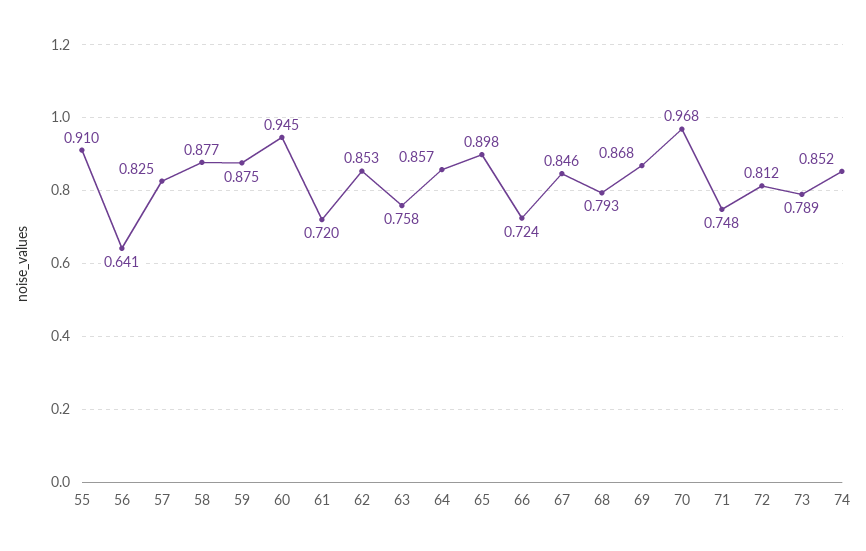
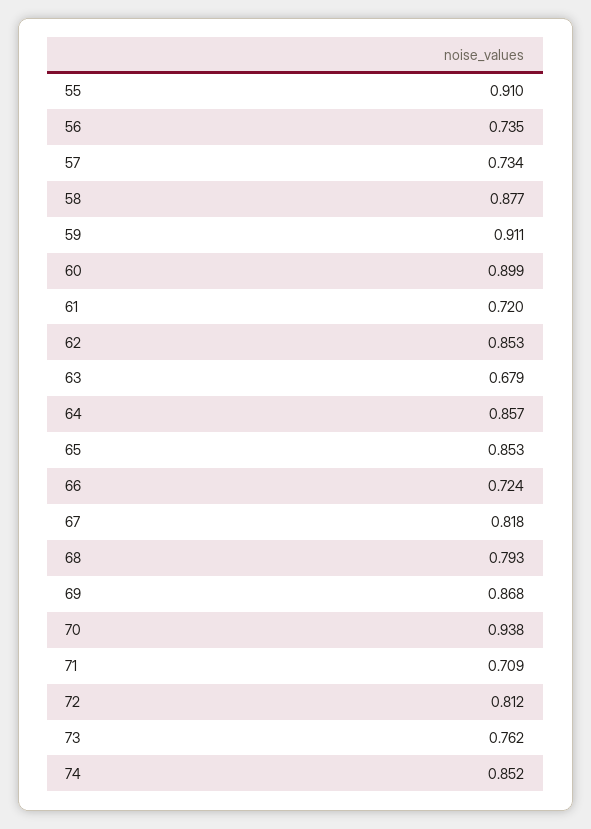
  {
    "55": 0.91,
-   "56": 0.641,
+   "56": 0.735,
-   "57": 0.825,
+   "57": 0.734,
    "58": 0.877,
-   "59": 0.875,
+   "59": 0.911,
-   "60": 0.945,
+   "60": 0.899,
    "61": 0.72,
    "62": 0.853,
-   "63": 0.758,
+   "63": 0.679,
    "64": 0.857,
-   "65": 0.898,
+   "65": 0.853,
    "66": 0.724,
-   "67": 0.846,
+   "67": 0.818,
    "68": 0.793,
    "69": 0.868,
-   "70": 0.968,
+   "70": 0.938,
-   "71": 0.748,
+   "71": 0.709,
    "72": 0.812,
-   "73": 0.789,
+   "73": 0.762,
    "74": 0.852
  }

